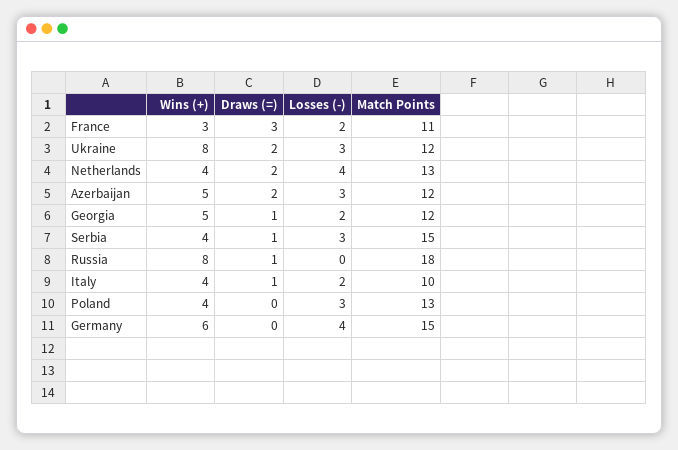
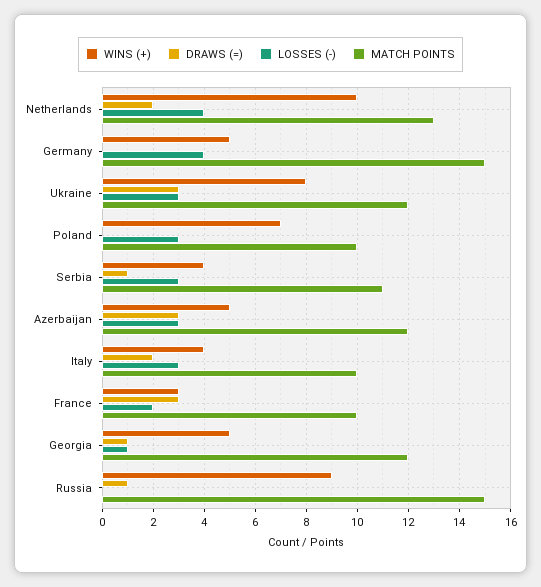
  {
    "Wins (+)": {
      "France": 3,
      "Ukraine": 8,
-     "Netherlands": 4,
+     "Netherlands": 10,
      "Azerbaijan": 5,
      "Georgia": 5,
      "Serbia": 4,
-     "Russia": 8,
+     "Russia": 9,
      "Italy": 4,
-     "Poland": 4,
+     "Poland": 7,
-     "Germany": 6
+     "Germany": 5
    },
    "Draws (=)": {
      "France": 3,
-     "Ukraine": 2,
+     "Ukraine": 3,
      "Netherlands": 2,
-     "Azerbaijan": 2,
+     "Azerbaijan": 3,
      "Georgia": 1,
      "Serbia": 1,
      "Russia": 1,
-     "Italy": 1,
+     "Italy": 2,
      "Poland": 0,
      "Germany": 0
    },
    "Losses (-)": {
      "France": 2,
      "Ukraine": 3,
      "Netherlands": 4,
      "Azerbaijan": 3,
-     "Georgia": 2,
+     "Georgia": 1,
      "Serbia": 3,
      "Russia": 0,
-     "Italy": 2,
+     "Italy": 3,
      "Poland": 3,
      "Germany": 4
    },
    "Match Points": {
-     "France": 11,
+     "France": 10,
      "Ukraine": 12,
      "Netherlands": 13,
      "Azerbaijan": 12,
      "Georgia": 12,
-     "Serbia": 15,
+     "Serbia": 11,
-     "Russia": 18,
+     "Russia": 15,
      "Italy": 10,
-     "Poland": 13,
+     "Poland": 10,
      "Germany": 15
    }
  }

